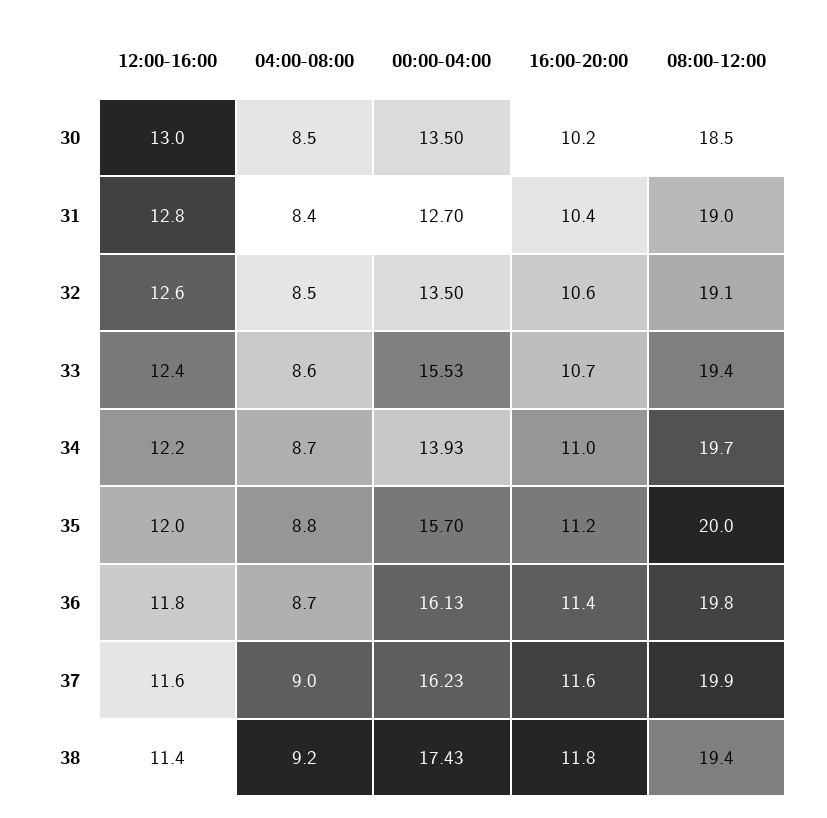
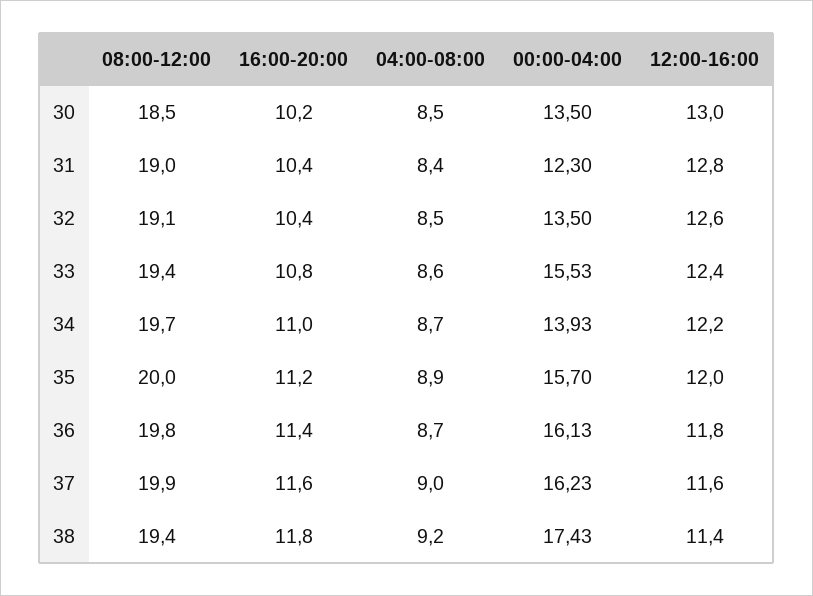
  {
    "12:00-16:00": {
      "30": 13,
      "31": 12.8,
      "32": 12.6,
      "33": 12.4,
      "34": 12.2,
      "35": 12,
      "36": 11.8,
      "37": 11.6,
      "38": 11.4
    },
    "04:00-08:00": {
      "30": 8.5,
      "31": 8.4,
      "32": 8.5,
      "33": 8.6,
      "34": 8.7,
-     "35": 8.8,
+     "35": 8.9,
      "36": 8.7,
      "37": 9,
      "38": 9.2
    },
    "00:00-04:00": {
      "30": 13.5,
-     "31": 12.7,
+     "31": 12.3,
      "32": 13.5,
      "33": 15.53,
      "34": 13.93,
      "35": 15.7,
      "36": 16.13,
      "37": 16.23,
      "38": 17.43
    },
    "16:00-20:00": {
      "30": 10.2,
      "31": 10.4,
-     "32": 10.6,
+     "32": 10.4,
-     "33": 10.7,
+     "33": 10.8,
      "34": 11,
      "35": 11.2,
      "36": 11.4,
      "37": 11.6,
      "38": 11.8
    },
    "08:00-12:00": {
      "30": 18.5,
      "31": 19,
      "32": 19.1,
      "33": 19.4,
      "34": 19.7,
      "35": 20,
      "36": 19.8,
      "37": 19.9,
      "38": 19.4
    }
  }

